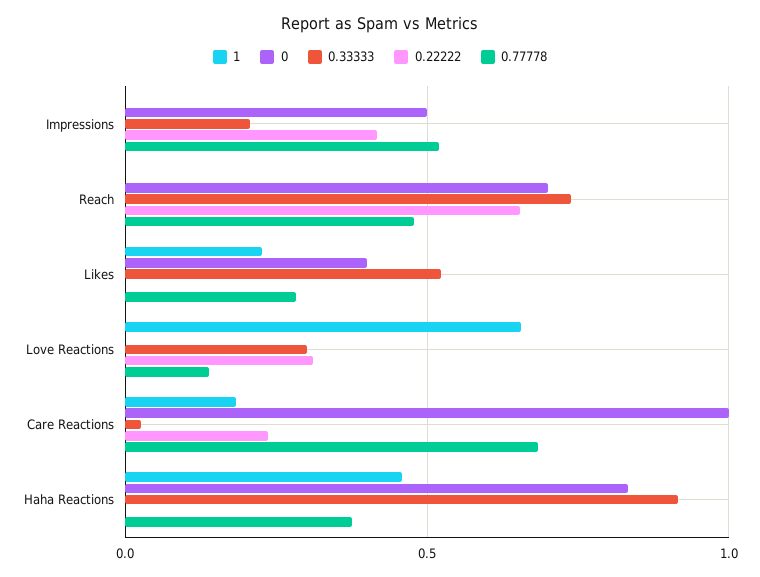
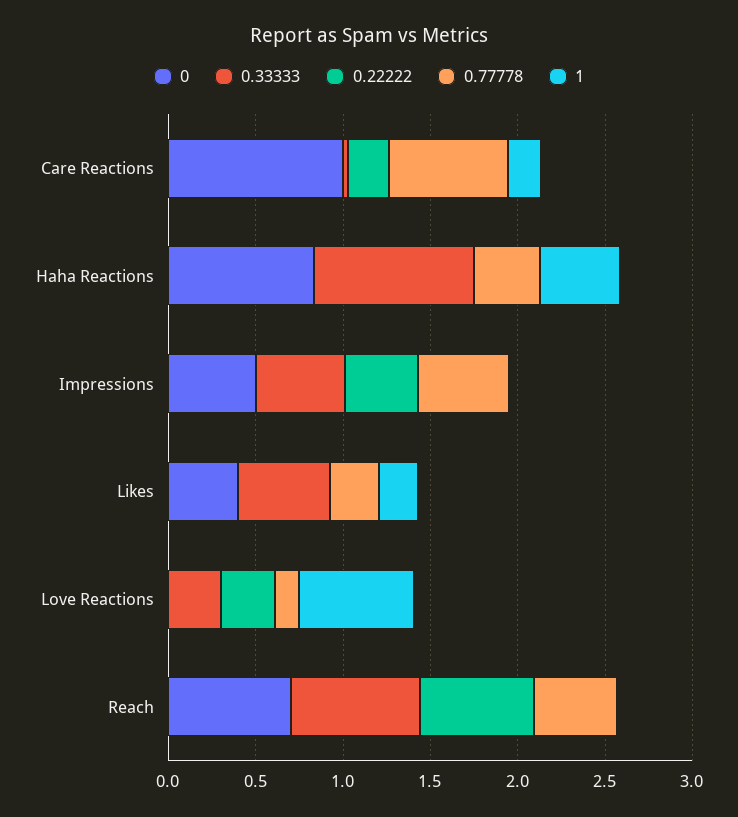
  {
    "1": {
      "Impressions": 0,
      "Reach": 0,
      "Likes": 0.25,
      "Love Reactions": 0.65,
      "Care Reactions": 0.2,
      "Haha Reactions": 0.45
    },
    "0": {
      "Impressions": 0.5,
      "Reach": 0.7,
      "Likes": 0.4,
      "Love Reactions": 0,
      "Care Reactions": 1,
      "Haha Reactions": 0.85
    },
    "0.33333": {
-     "Impressions": 0.2,
+     "Impressions": 0.5,
      "Reach": 0.75,
      "Likes": 0.5,
      "Love Reactions": 0.3,
      "Care Reactions": 0.05,
      "Haha Reactions": 0.9
    },
    "0.22222": {
      "Impressions": 0.4,
      "Reach": 0.65,
      "Likes": 0,
      "Love Reactions": 0.3,
      "Care Reactions": 0.25,
      "Haha Reactions": 0
    },
    "0.77778": {
      "Impressions": 0.5,
      "Reach": 0.5,
      "Likes": 0.3,
      "Love Reactions": 0.15,
      "Care Reactions": 0.7,
      "Haha Reactions": 0.4
    }
  }

